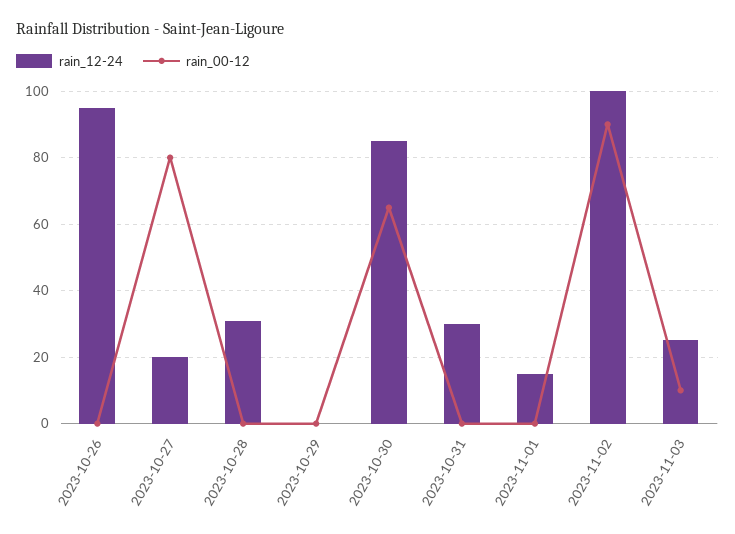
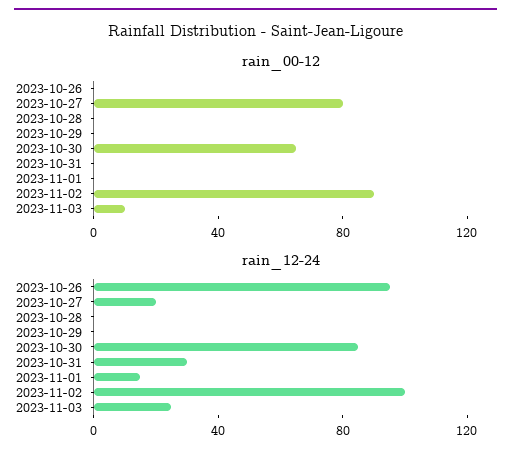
  {
    "rain_12-24": {
      "2023-10-26": 95,
      "2023-10-27": 20,
-     "2023-10-28": 30,
+     "2023-10-28": 0,
      "2023-10-29": 0,
      "2023-10-30": 85,
      "2023-10-31": 30,
      "2023-11-01": 15,
      "2023-11-02": 100,
      "2023-11-03": 25
    },
    "rain_00-12": {
      "2023-10-26": 0,
      "2023-10-27": 80,
      "2023-10-28": 0,
      "2023-10-29": 0,
      "2023-10-30": 65,
      "2023-10-31": 0,
      "2023-11-01": 0,
      "2023-11-02": 90,
      "2023-11-03": 10
    }
  }

